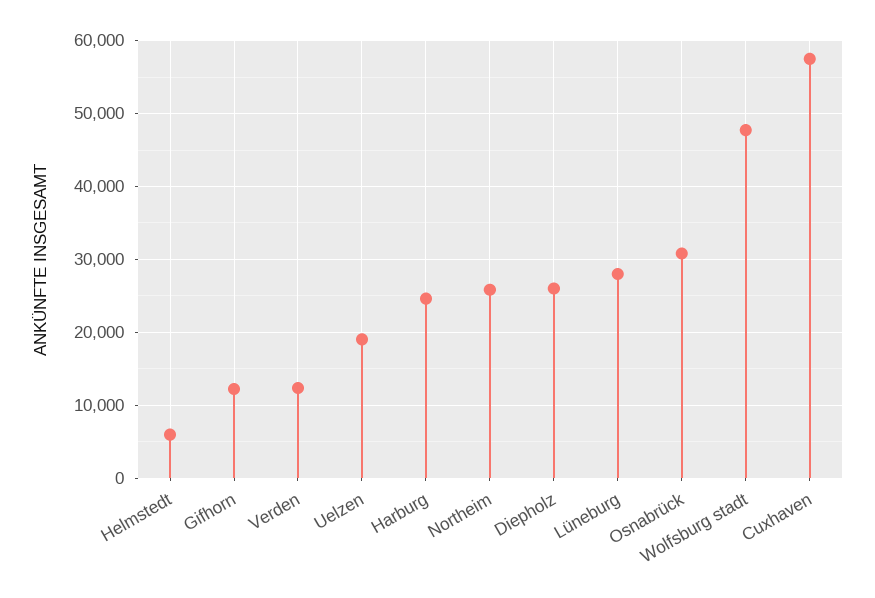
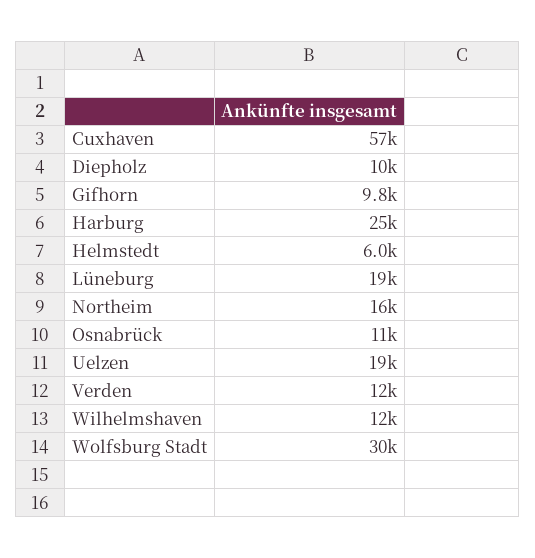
  {
    "Helmstedt": 6000,
-   "Gifhorn": 12000,
+   "Gifhorn": 9800,
    "Verden": 12000,
    "Uelzen": 19000,
    "Harburg": 25000,
-   "Northeim": 26000,
+   "Northeim": 16000,
-   "Diepholz": 26000,
+   "Diepholz": 10000,
-   "Lüneburg": 28000,
+   "Lüneburg": 19000,
-   "Osnabrück": 31000,
+   "Osnabrück": 11000,
-   "Wolfsburg stadt": 48000,
+   "Wolfsburg stadt": 30000,
-   "Cuxhaven": 57000
+   "Cuxhaven": 57000,
+   "Wilhelmshaven": 12000
  }

